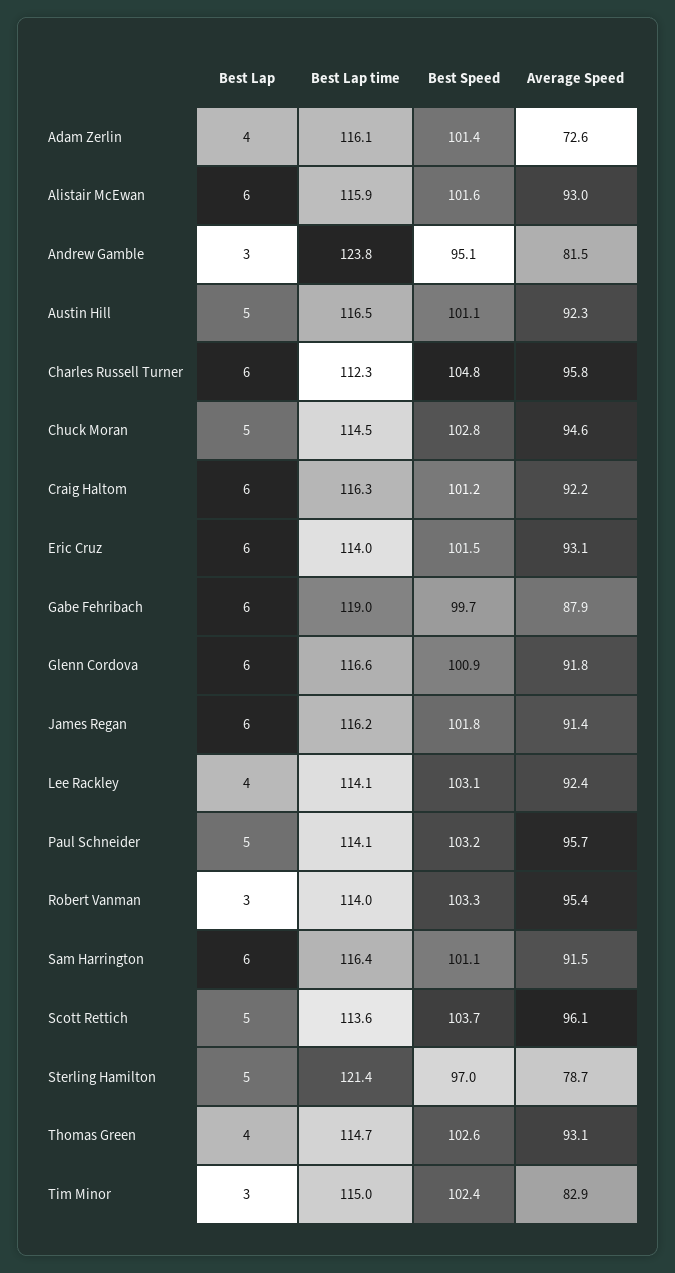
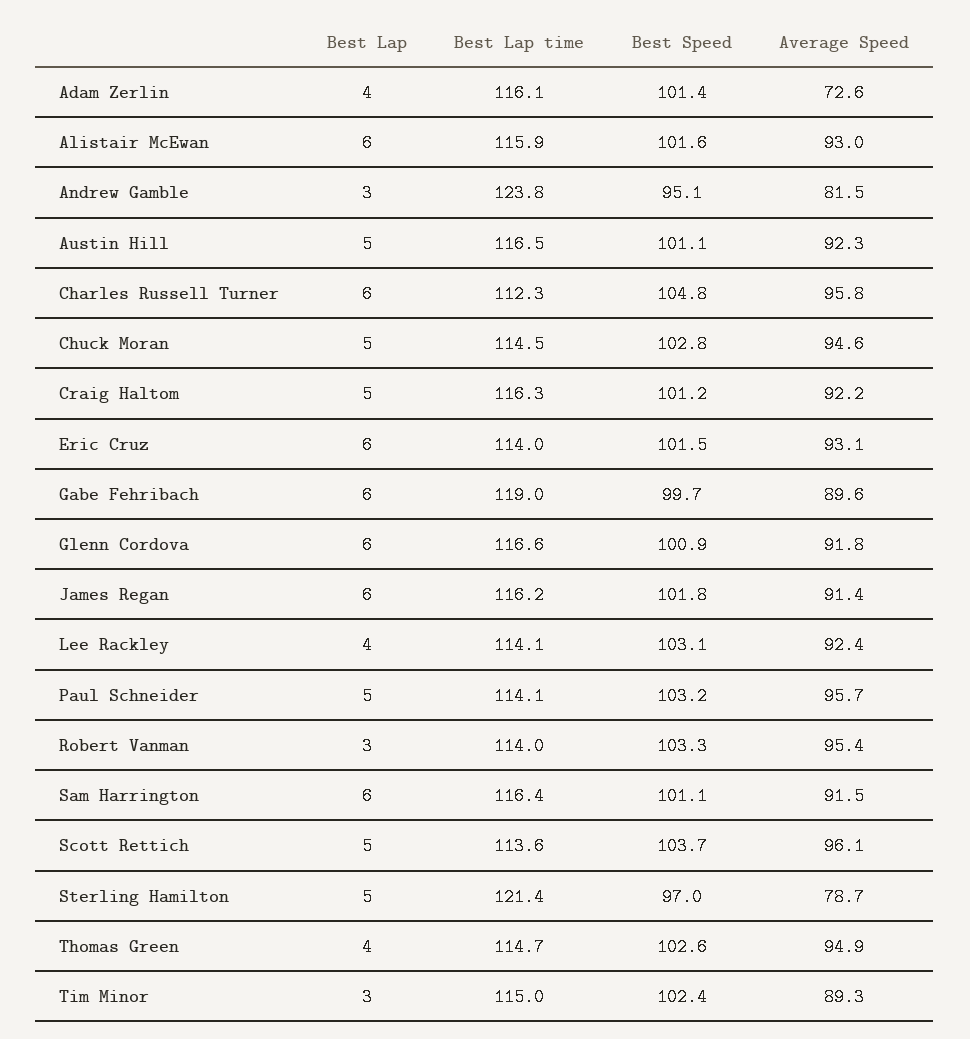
  {
    "Best Lap": {
      "Adam Zerlin": 4,
      "Alistair McEwan": 6,
      "Andrew Gamble": 3,
      "Austin Hill": 5,
      "Charles Russell Turner": 6,
      "Chuck Moran": 5,
-     "Craig Haltom": 6,
+     "Craig Haltom": 5,
      "Eric Cruz": 6,
      "Gabe Fehribach": 6,
      "Glenn Cordova": 6,
      "James Regan": 6,
      "Lee Rackley": 4,
      "Paul Schneider": 5,
      "Robert Vanman": 3,
      "Sam Harrington": 6,
      "Scott Rettich": 5,
      "Sterling Hamilton": 5,
      "Thomas Green": 4,
      "Tim Minor": 3
    },
    "Best Lap time": {
      "Adam Zerlin": 116.1,
      "Alistair McEwan": 115.9,
      "Andrew Gamble": 123.8,
      "Austin Hill": 116.5,
      "Charles Russell Turner": 112.3,
      "Chuck Moran": 114.5,
      "Craig Haltom": 116.3,
      "Eric Cruz": 114,
      "Gabe Fehribach": 119,
      "Glenn Cordova": 116.6,
      "James Regan": 116.2,
      "Lee Rackley": 114.1,
      "Paul Schneider": 114.1,
      "Robert Vanman": 114,
      "Sam Harrington": 116.4,
      "Scott Rettich": 113.6,
      "Sterling Hamilton": 121.4,
      "Thomas Green": 114.7,
      "Tim Minor": 115
    },
    "Best Speed": {
      "Adam Zerlin": 101.4,
      "Alistair McEwan": 101.6,
      "Andrew Gamble": 95.1,
      "Austin Hill": 101.1,
      "Charles Russell Turner": 104.8,
      "Chuck Moran": 102.8,
      "Craig Haltom": 101.2,
      "Eric Cruz": 101.5,
      "Gabe Fehribach": 99.7,
      "Glenn Cordova": 100.9,
      "James Regan": 101.8,
      "Lee Rackley": 103.1,
      "Paul Schneider": 103.2,
      "Robert Vanman": 103.3,
      "Sam Harrington": 101.1,
      "Scott Rettich": 103.7,
      "Sterling Hamilton": 97,
      "Thomas Green": 102.6,
      "Tim Minor": 102.4
    },
    "Average Speed": {
      "Adam Zerlin": 72.6,
      "Alistair McEwan": 93,
      "Andrew Gamble": 81.5,
      "Austin Hill": 92.3,
      "Charles Russell Turner": 95.8,
      "Chuck Moran": 94.6,
      "Craig Haltom": 92.2,
      "Eric Cruz": 93.1,
-     "Gabe Fehribach": 87.9,
+     "Gabe Fehribach": 89.6,
      "Glenn Cordova": 91.8,
      "James Regan": 91.4,
      "Lee Rackley": 92.4,
      "Paul Schneider": 95.7,
      "Robert Vanman": 95.4,
      "Sam Harrington": 91.5,
      "Scott Rettich": 96.1,
      "Sterling Hamilton": 78.7,
-     "Thomas Green": 93.1,
+     "Thomas Green": 94.9,
-     "Tim Minor": 82.9
+     "Tim Minor": 89.3
    }
  }

